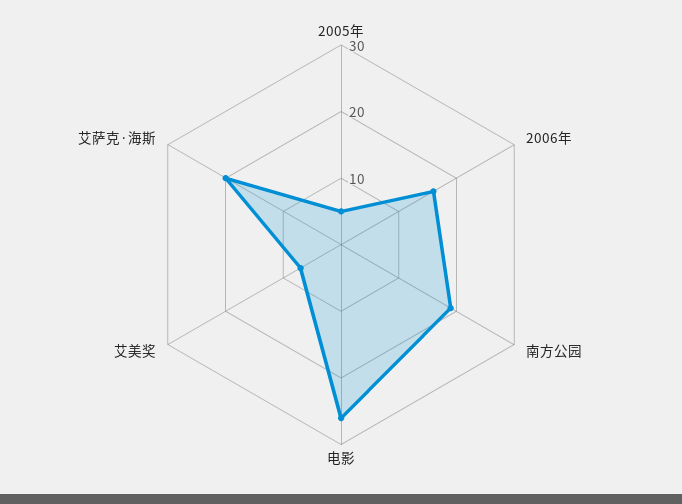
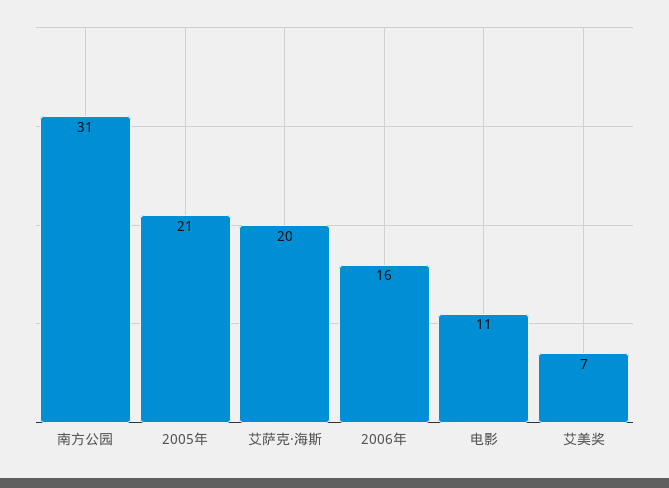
  {
-   "2005年": 5,
+   "2005年": 21,
    "2006年": 16,
-   "南方公园": 20,
+   "南方公园": 31,
-   "电影": 25,
+   "电影": 11,
    "艾美奖": 7,
    "艾萨克·海斯": 20
  }

